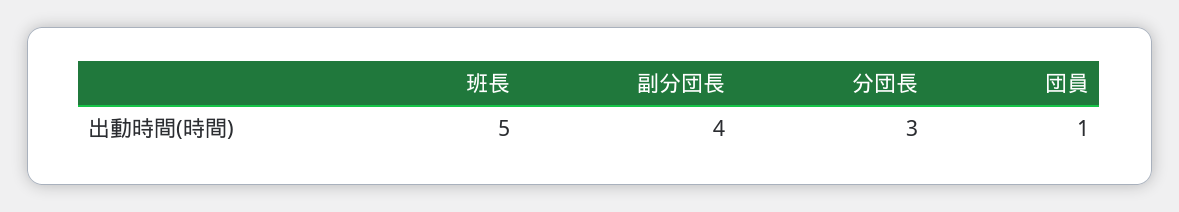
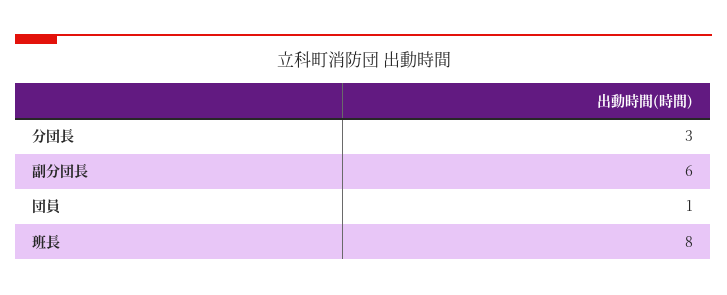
  {
-   "班長": 5,
+   "班長": 8,
-   "副分団長": 4,
+   "副分団長": 6,
    "分団長": 3,
    "団員": 1
  }

